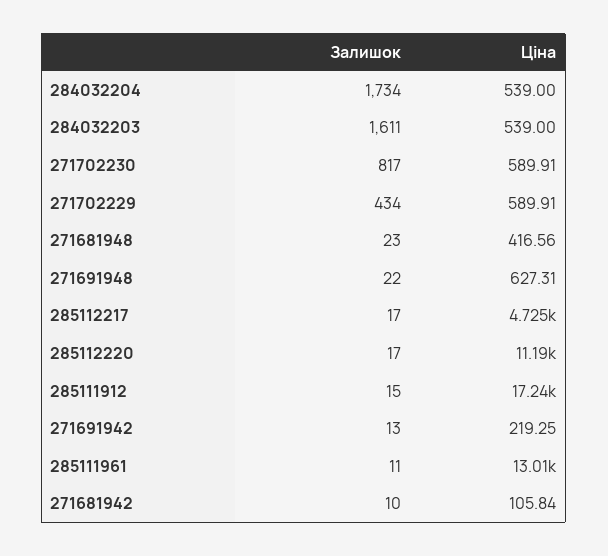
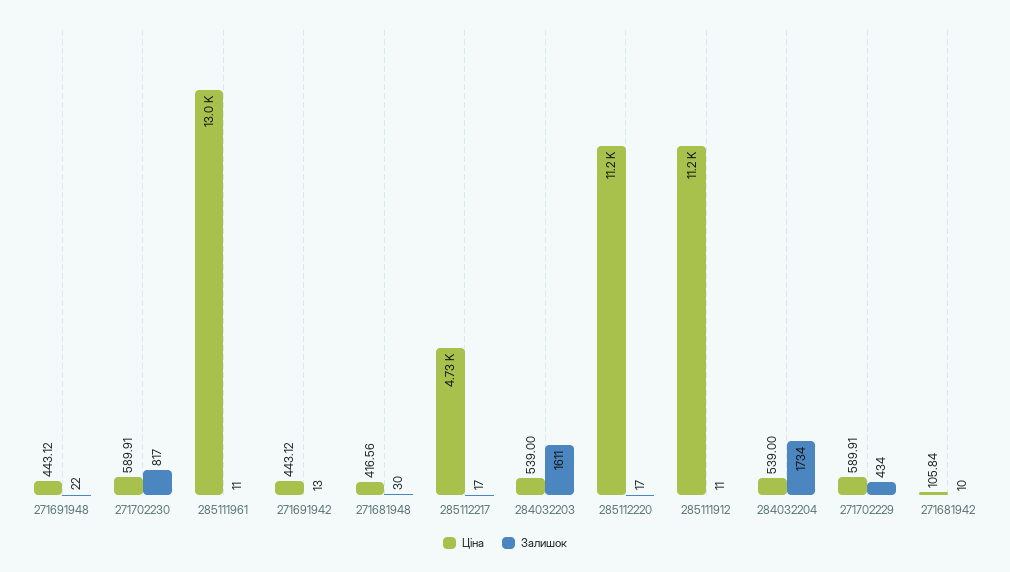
  {
    "Залишок": {
      "284032204": 1734,
      "284032203": 1611,
      "271702230": 817,
      "271702229": 434,
-     "271681948": 23,
+     "271681948": 30,
      "271691948": 22,
      "285112217": 17,
      "285112220": 17,
-     "285111912": 15,
+     "285111912": 11,
      "271691942": 13,
      "285111961": 11,
      "271681942": 10
    },
    "Ціна": {
      "284032204": 539,
      "284032203": 539,
      "271702230": 589.91,
      "271702229": 589.91,
      "271681948": 416.56,
-     "271691948": 627.31,
+     "271691948": 443.12,
      "285112217": 4725,
      "285112220": 11190,
-     "285111912": 17240,
+     "285111912": 11200,
-     "271691942": 219.25,
+     "271691942": 443.12,
      "285111961": 13010,
      "271681942": 105.84
    }
  }

